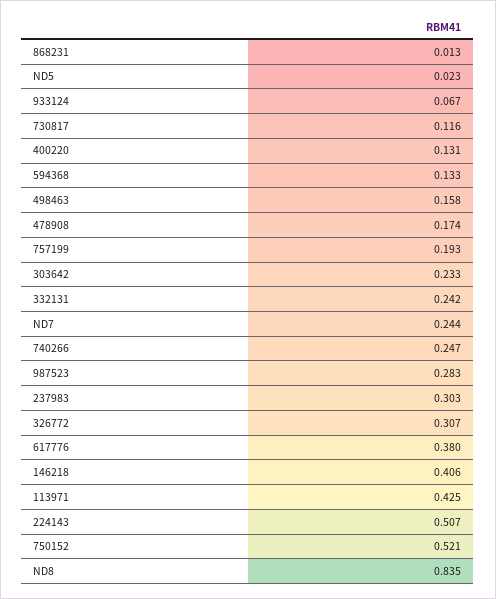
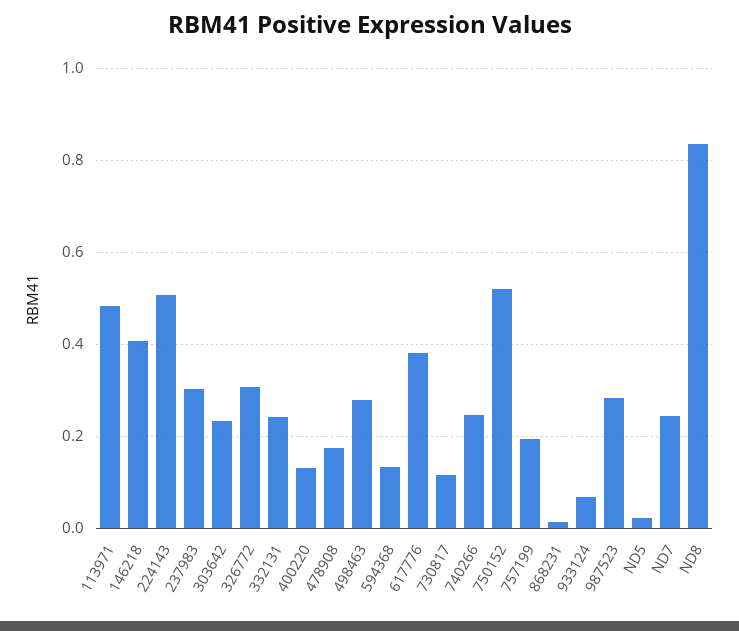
  {
    "868231": 0.013,
    "ND5": 0.023,
    "933124": 0.067,
    "730817": 0.116,
    "400220": 0.131,
    "594368": 0.133,
-   "498463": 0.158,
+   "498463": 0.28,
    "478908": 0.174,
    "757199": 0.193,
    "303642": 0.233,
    "332131": 0.242,
    "ND7": 0.244,
    "740266": 0.247,
    "987523": 0.283,
    "237983": 0.303,
    "326772": 0.307,
    "617776": 0.38,
    "146218": 0.406,
-   "113971": 0.425,
+   "113971": 0.48,
    "224143": 0.507,
    "750152": 0.521,
    "ND8": 0.835
  }

